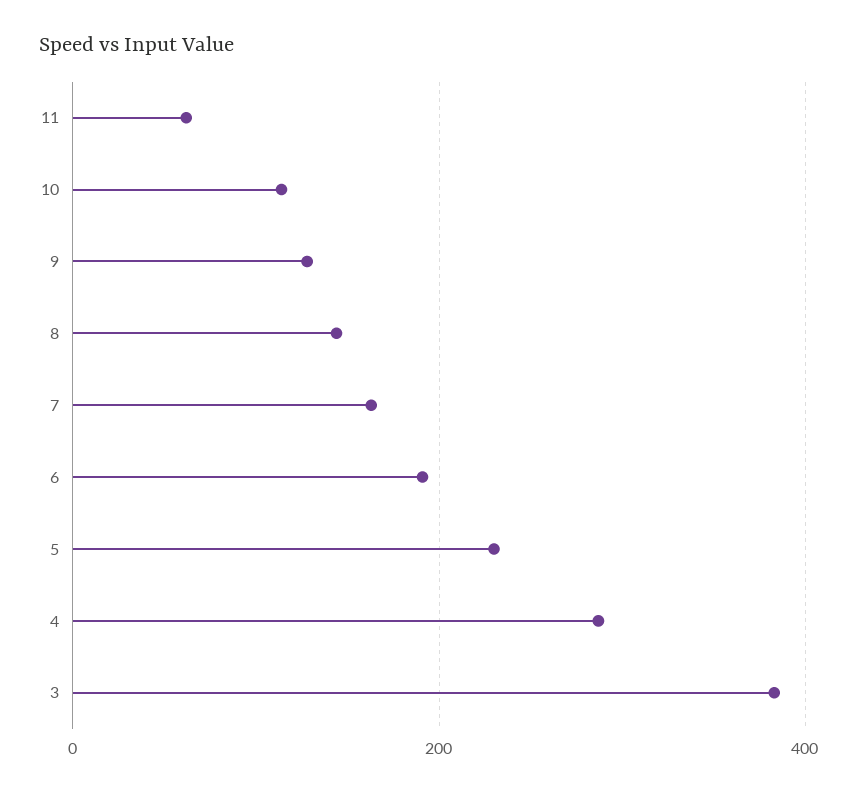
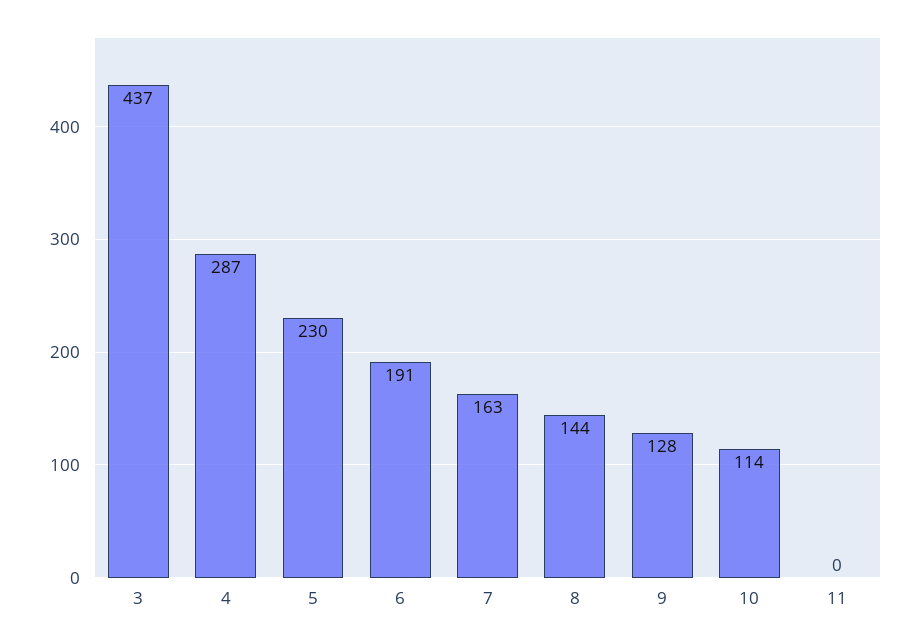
  {
-   "11": 60,
+   "11": 0,
    "10": 114,
    "9": 128,
    "8": 144,
    "7": 163,
    "6": 191,
    "5": 230,
    "4": 287,
-   "3": 380
+   "3": 437
  }

